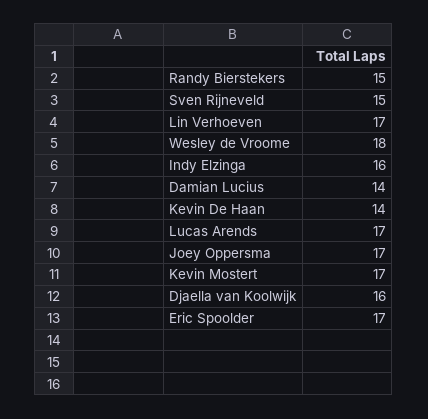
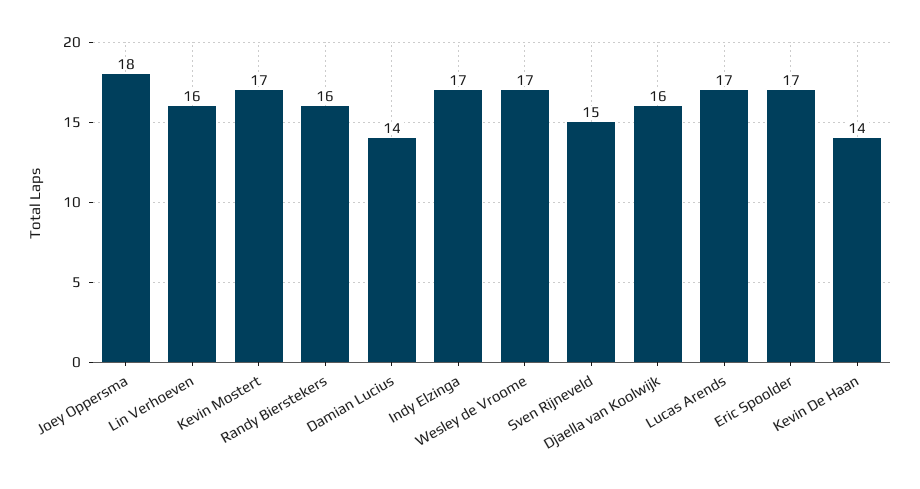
  {
-   "Randy Bierstekers": 15,
+   "Randy Bierstekers": 16,
    "Sven Rijneveld": 15,
-   "Lin Verhoeven": 17,
+   "Lin Verhoeven": 16,
-   "Wesley de Vroome": 18,
+   "Wesley de Vroome": 17,
-   "Indy Elzinga": 16,
+   "Indy Elzinga": 17,
    "Damian Lucius": 14,
    "Kevin De Haan": 14,
    "Lucas Arends": 17,
-   "Joey Oppersma": 17,
+   "Joey Oppersma": 18,
    "Kevin Mostert": 17,
    "Djaella van Koolwijk": 16,
    "Eric Spoolder": 17
  }

